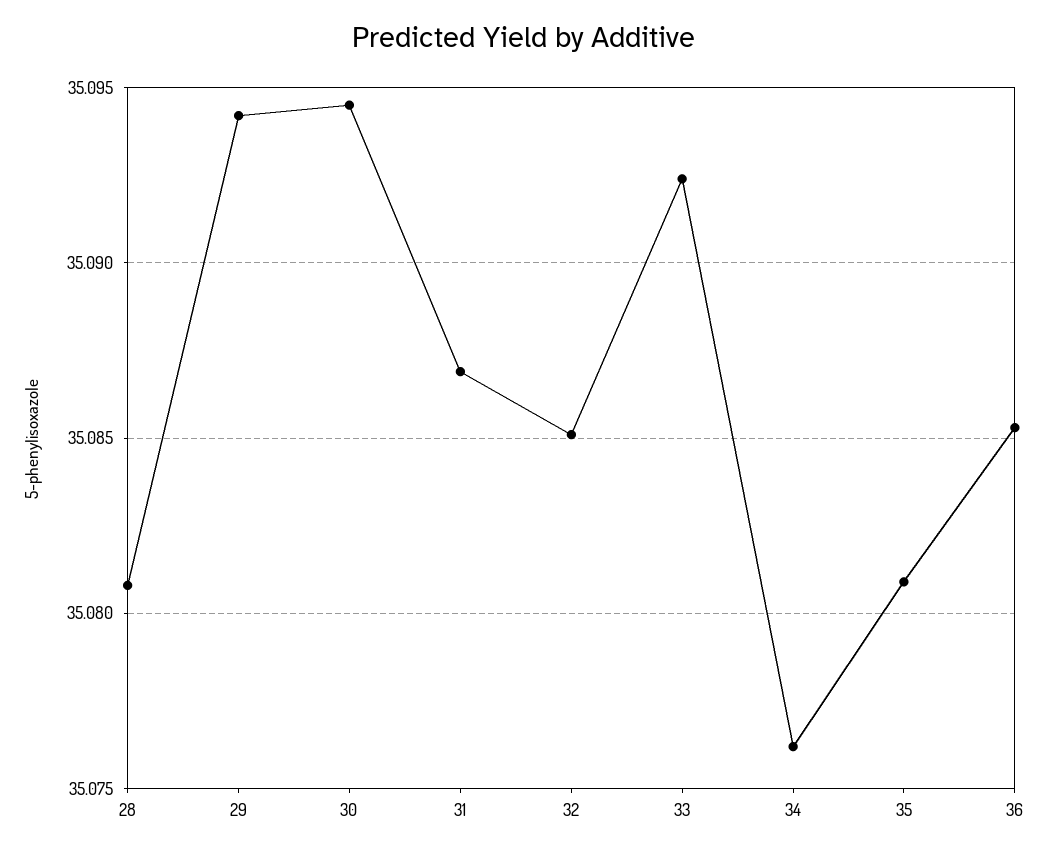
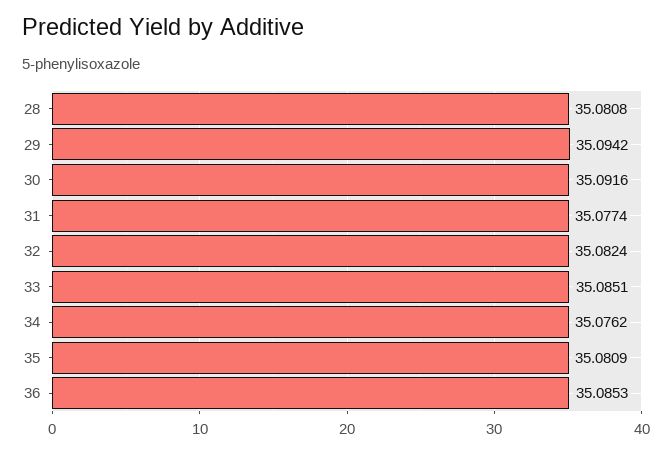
  {
    "28": 35.0808,
    "29": 35.0942,
-   "30": 35.0945,
+   "30": 35.0916,
-   "31": 35.087,
+   "31": 35.0774,
-   "32": 35.085,
+   "32": 35.0824,
-   "33": 35.0925,
+   "33": 35.0851,
    "34": 35.0762,
    "35": 35.0809,
    "36": 35.0853
  }

